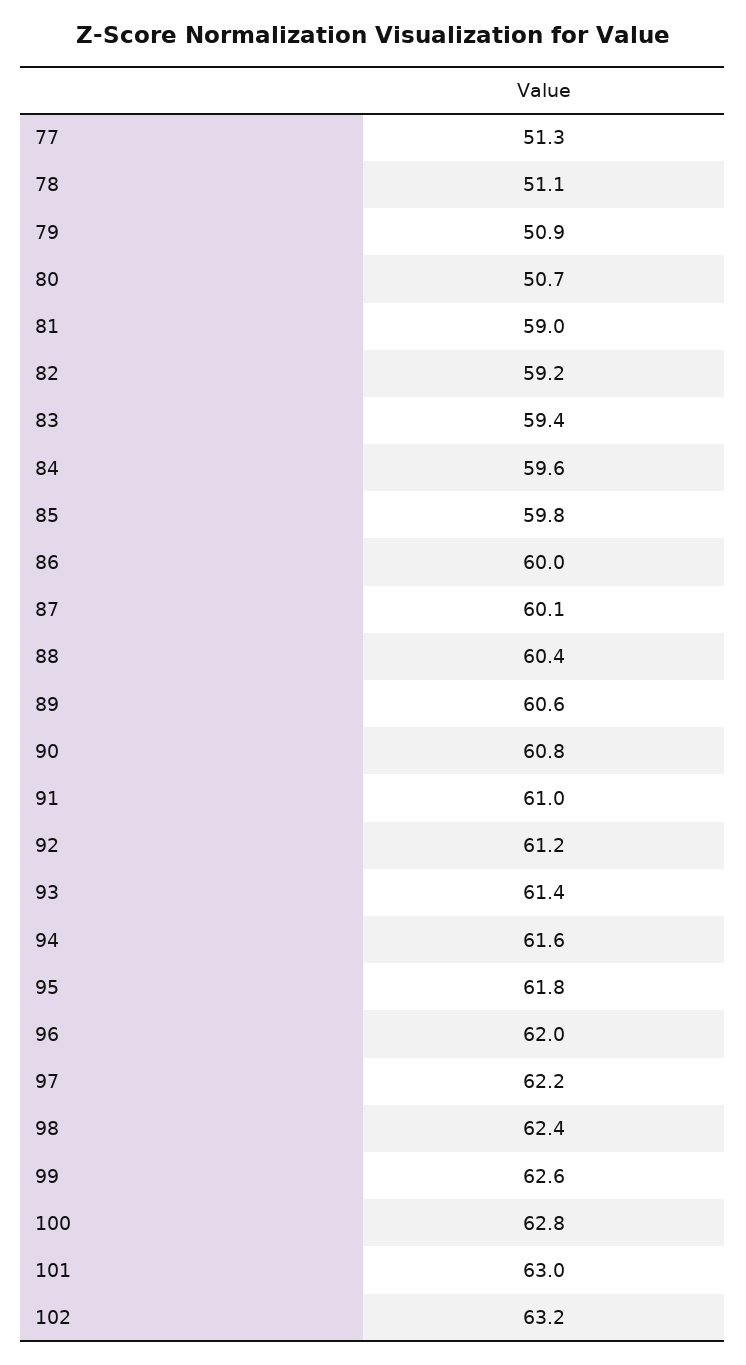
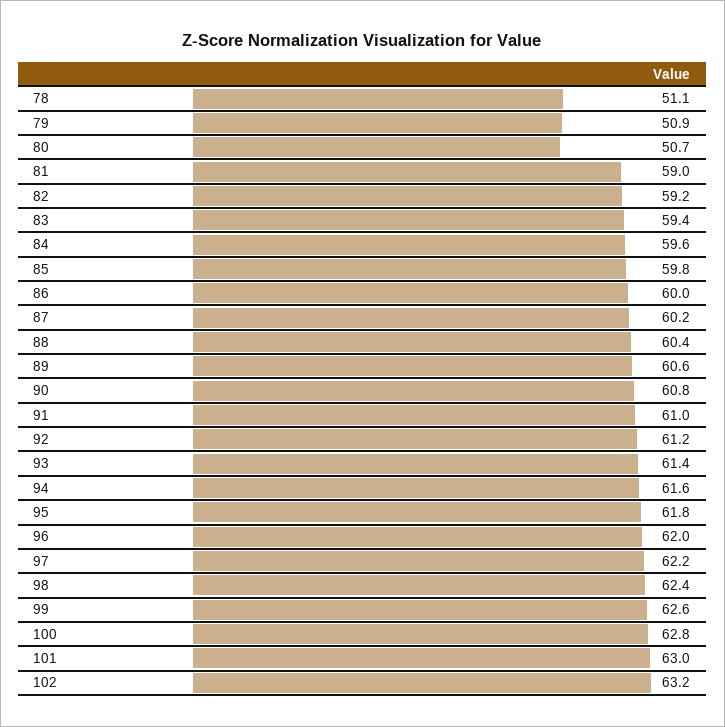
  {
-   "77": 51.3,
    "78": 51.1,
    "79": 50.9,
    "80": 50.7,
    "81": 59,
    "82": 59.2,
    "83": 59.4,
    "84": 59.6,
    "85": 59.8,
    "86": 60,
-   "87": 60.1,
+   "87": 60.2,
    "88": 60.4,
    "89": 60.6,
    "90": 60.8,
    "91": 61,
    "92": 61.2,
    "93": 61.4,
    "94": 61.6,
    "95": 61.8,
    "96": 62,
    "97": 62.2,
    "98": 62.4,
    "99": 62.6,
    "100": 62.8,
    "101": 63,
    "102": 63.2
  }

